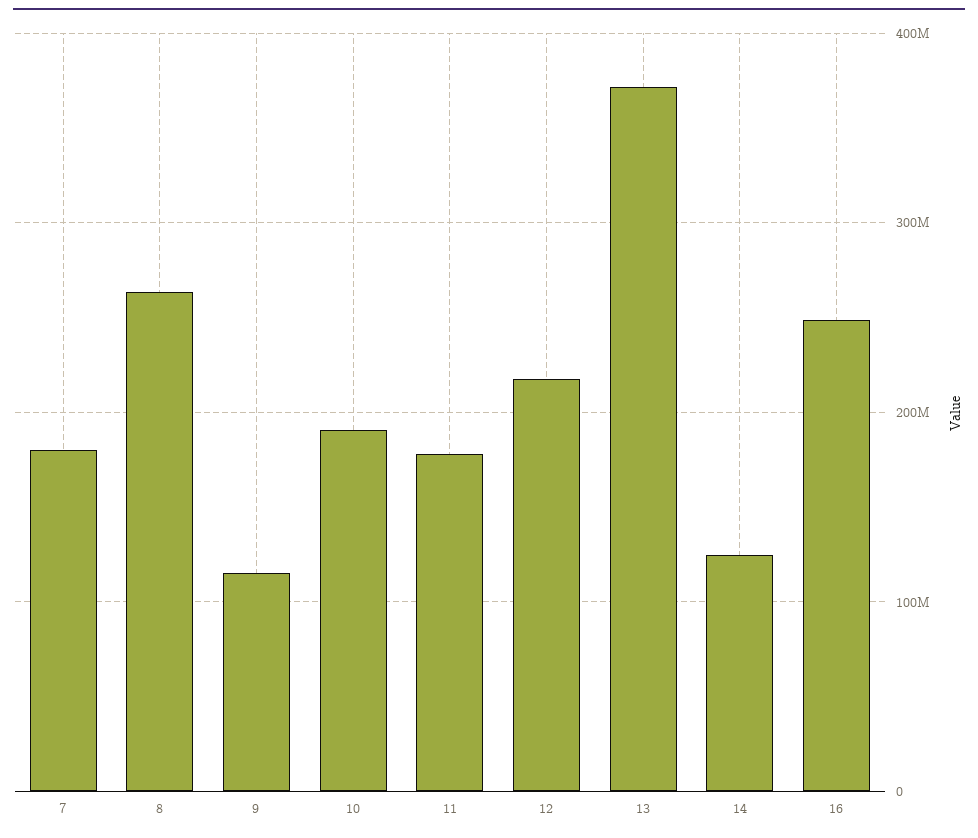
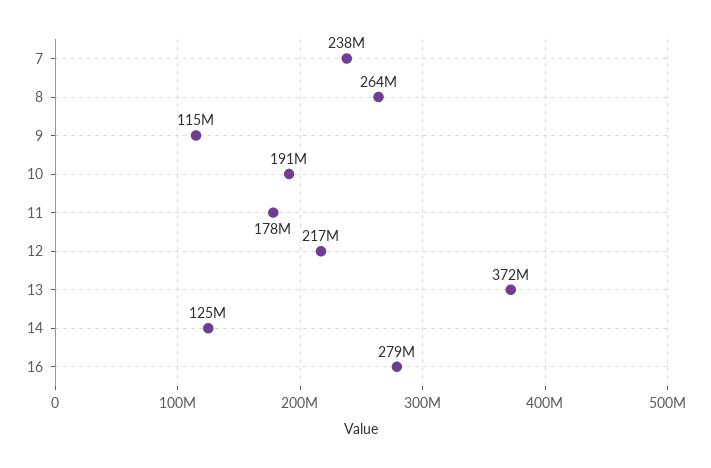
  {
-   "7": 180000000,
+   "7": 238000000,
    "8": 264000000,
    "9": 115000000,
    "10": 191000000,
    "11": 178000000,
    "12": 217000000,
    "13": 372000000,
    "14": 125000000,
-   "16": 250000000
+   "16": 279000000
  }

